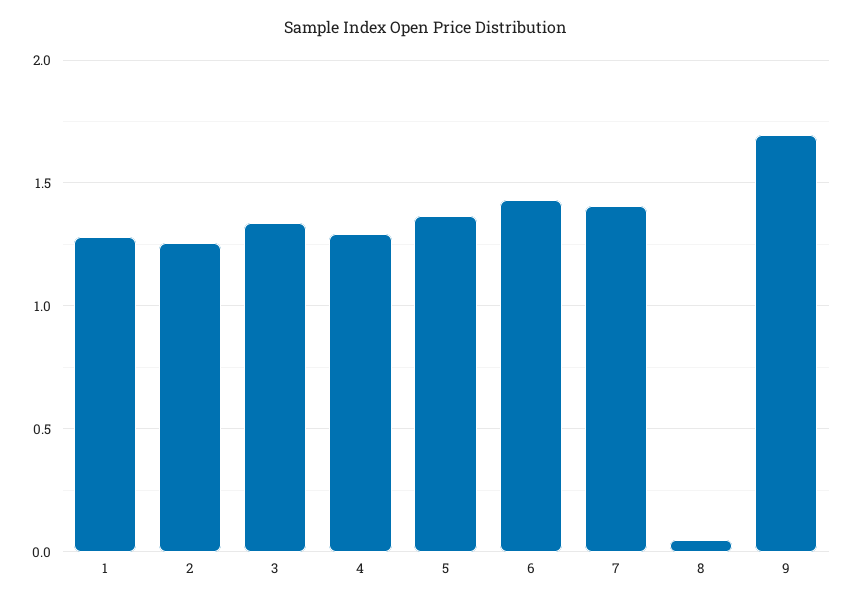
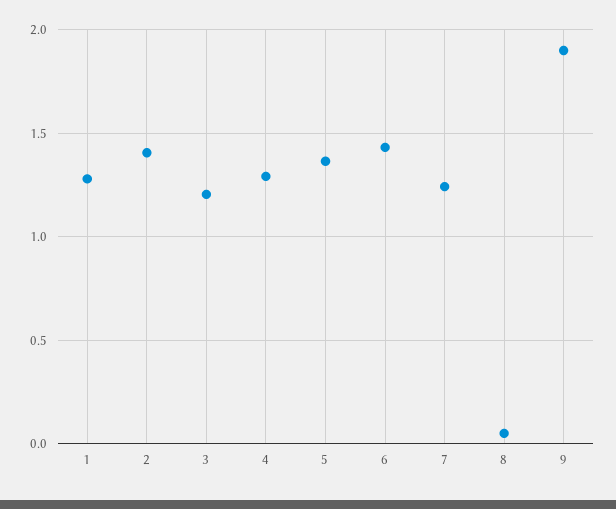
  {
    "1": 1.3,
-   "2": 1.25,
+   "2": 1.4,
-   "3": 1.35,
+   "3": 1.2,
    "4": 1.3,
    "5": 1.35,
    "6": 1.45,
-   "7": 1.4,
+   "7": 1.25,
    "8": 0.05,
-   "9": 1.7
+   "9": 1.9
  }

